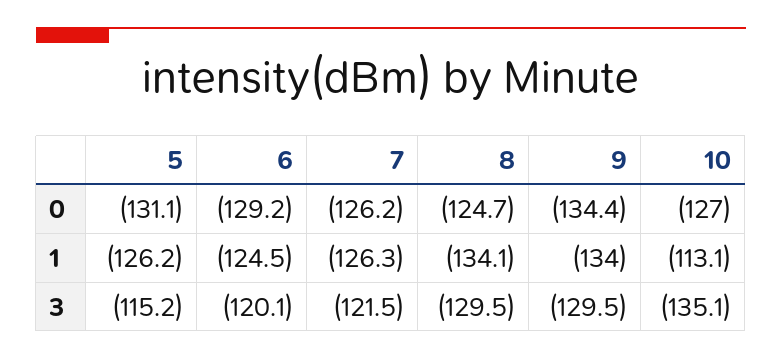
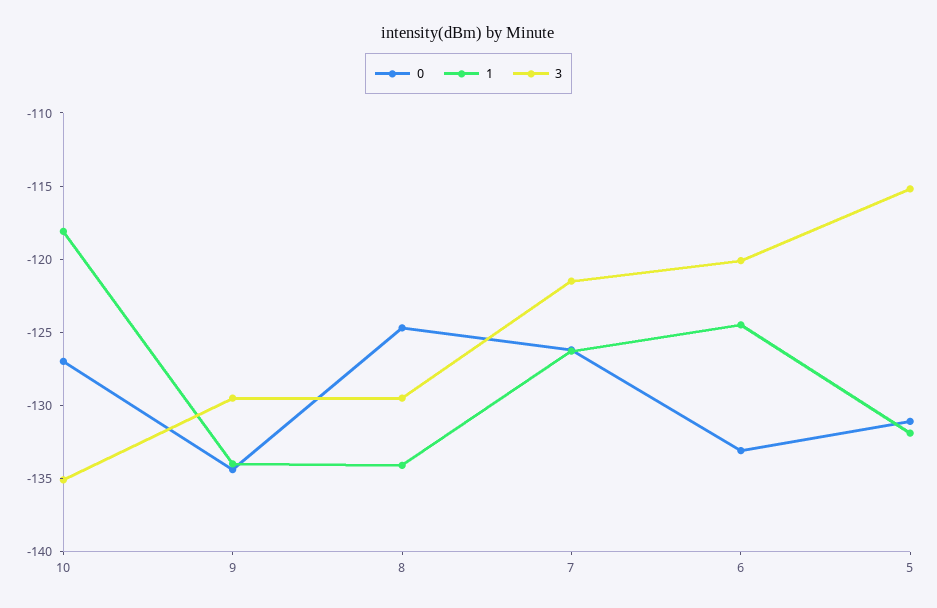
  {
    "0": {
      "5": -131.1,
-     "6": -129.2,
+     "6": -133,
      "7": -126.2,
      "8": -124.7,
      "9": -134.4,
      "10": -127
    },
    "1": {
-     "5": -126.2,
+     "5": -132,
      "6": -124.5,
      "7": -126.3,
      "8": -134.1,
      "9": -134,
-     "10": -113.1
+     "10": -118
    },
    "3": {
      "5": -115.2,
      "6": -120.1,
      "7": -121.5,
      "8": -129.5,
      "9": -129.5,
      "10": -135.1
    }
  }

